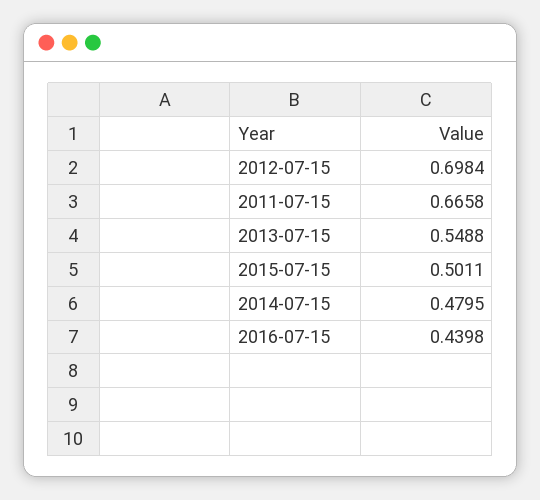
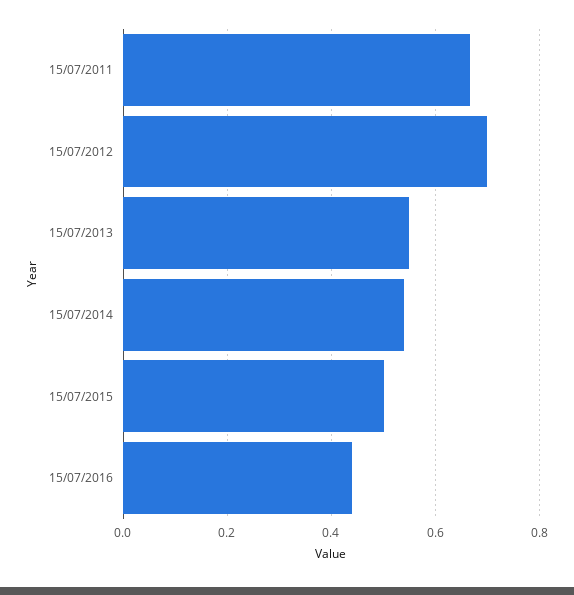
  {
    "2012-07-15": 0.6984,
    "2011-07-15": 0.6658,
    "2013-07-15": 0.5488,
    "2015-07-15": 0.5011,
-   "2014-07-15": 0.4795,
+   "2014-07-15": 0.54,
    "2016-07-15": 0.4398
  }

